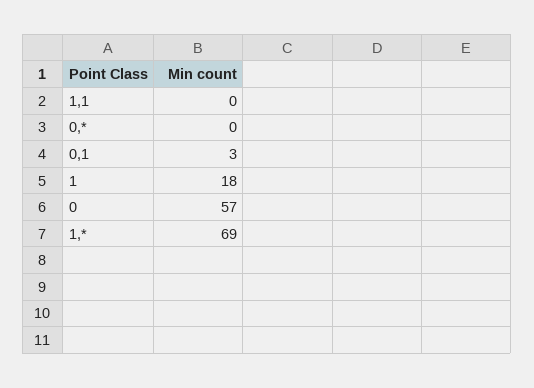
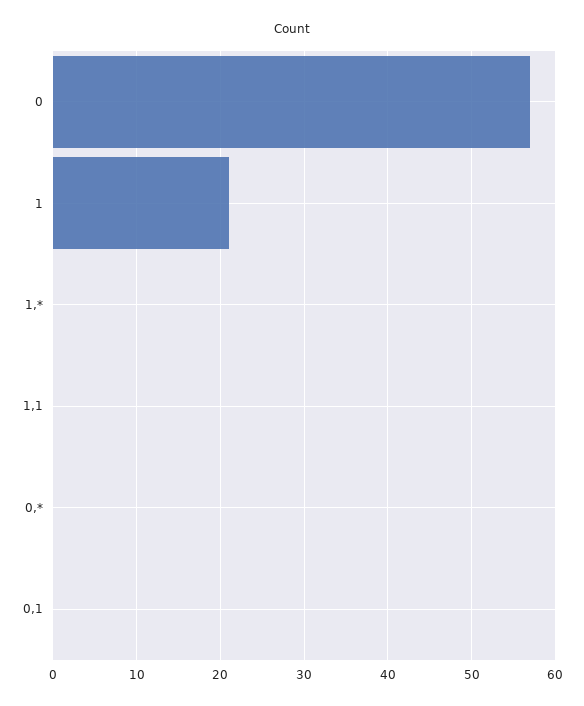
  {
    "1,1": 0,
    "0,*": 0,
-   "0,1": 3,
+   "0,1": 0,
-   "1": 18,
+   "1": 21,
    "0": 57,
-   "1,*": 69
+   "1,*": 0
  }

